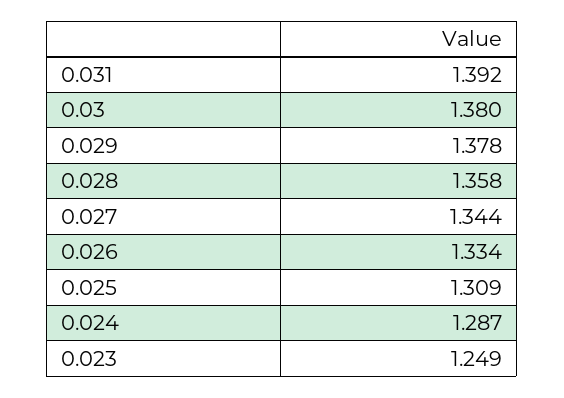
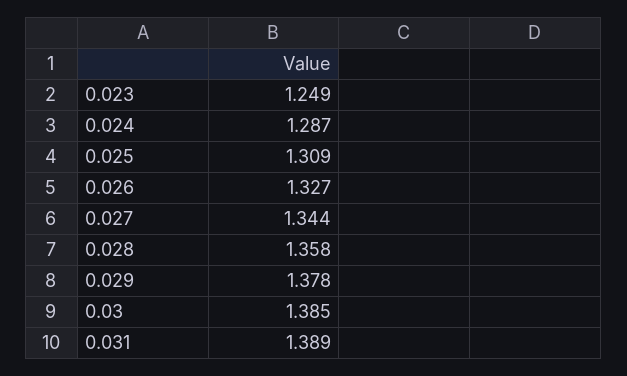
  {
-   "0.031": 1.392,
+   "0.031": 1.389,
-   "0.03": 1.38,
+   "0.03": 1.385,
    "0.029": 1.378,
    "0.028": 1.358,
    "0.027": 1.344,
-   "0.026": 1.334,
+   "0.026": 1.327,
    "0.025": 1.309,
    "0.024": 1.287,
    "0.023": 1.249
  }

